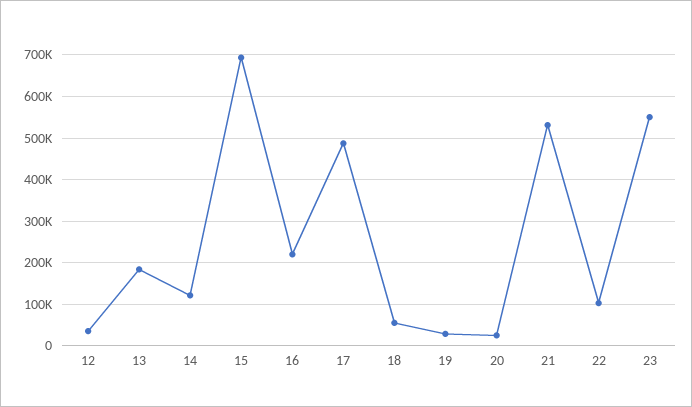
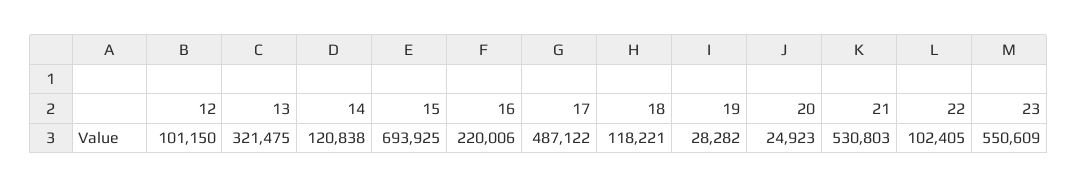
  {
-   "12": 40000,
+   "12": 101150,
-   "13": 180000,
+   "13": 321475,
    "14": 120838,
    "15": 693925,
    "16": 220006,
    "17": 487122,
-   "18": 60000,
+   "18": 118221,
    "19": 28282,
    "20": 24923,
    "21": 530803,
    "22": 102405,
    "23": 550609
  }

